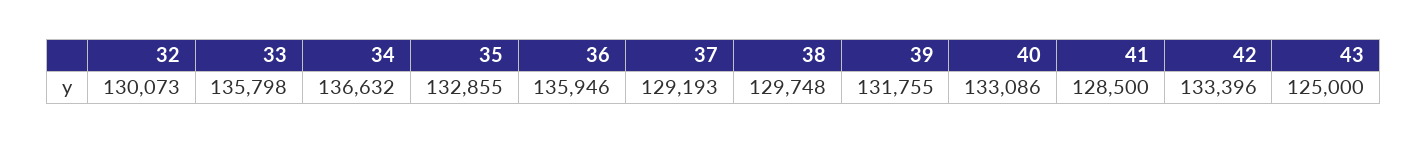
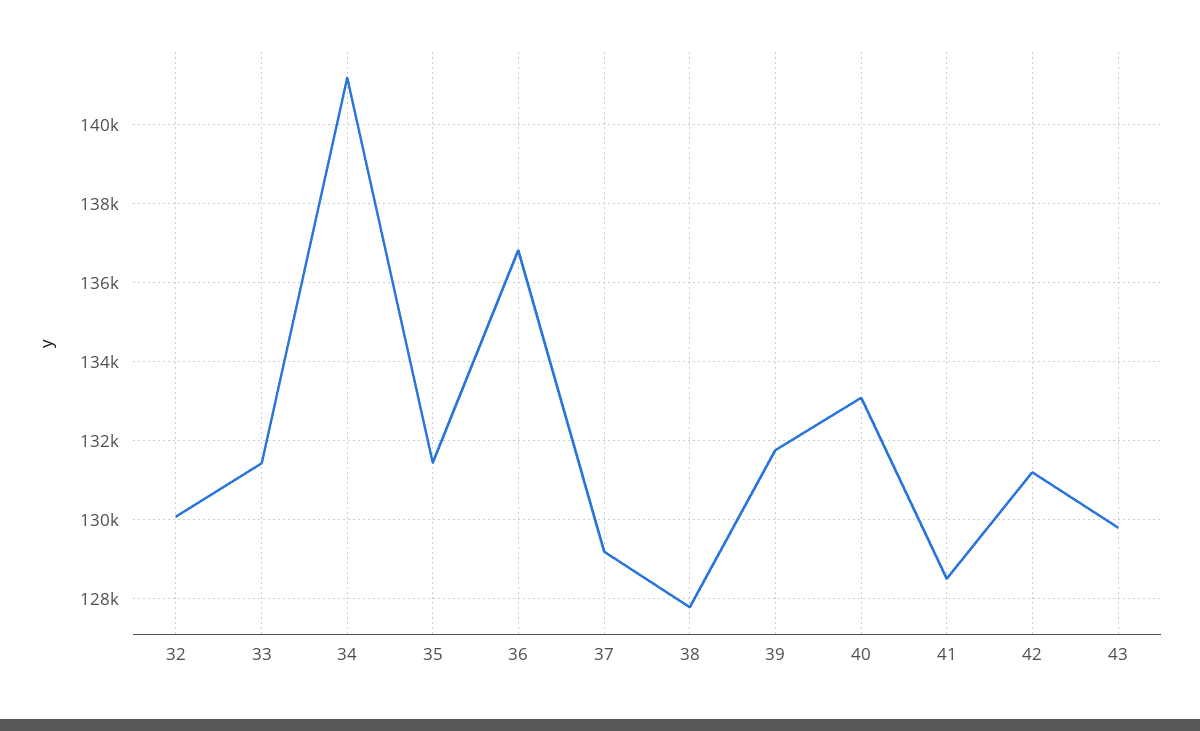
  {
    "32": 130073,
-   "33": 135798,
+   "33": 131400,
-   "34": 136632,
+   "34": 141200,
-   "35": 132855,
+   "35": 131400,
-   "36": 135946,
+   "36": 136800,
    "37": 129193,
-   "38": 129748,
+   "38": 127800,
    "39": 131755,
    "40": 133086,
    "41": 128500,
-   "42": 133396,
+   "42": 131200,
-   "43": 125000
+   "43": 129800
  }

